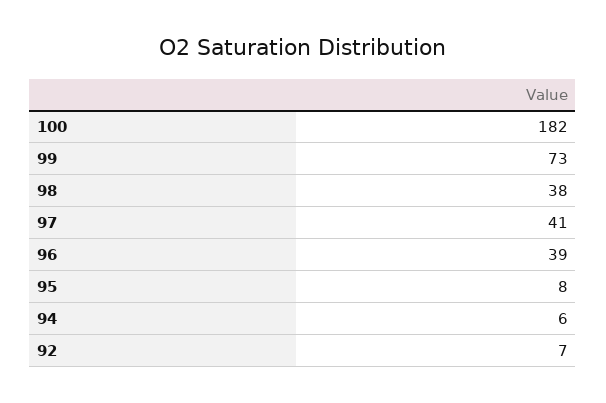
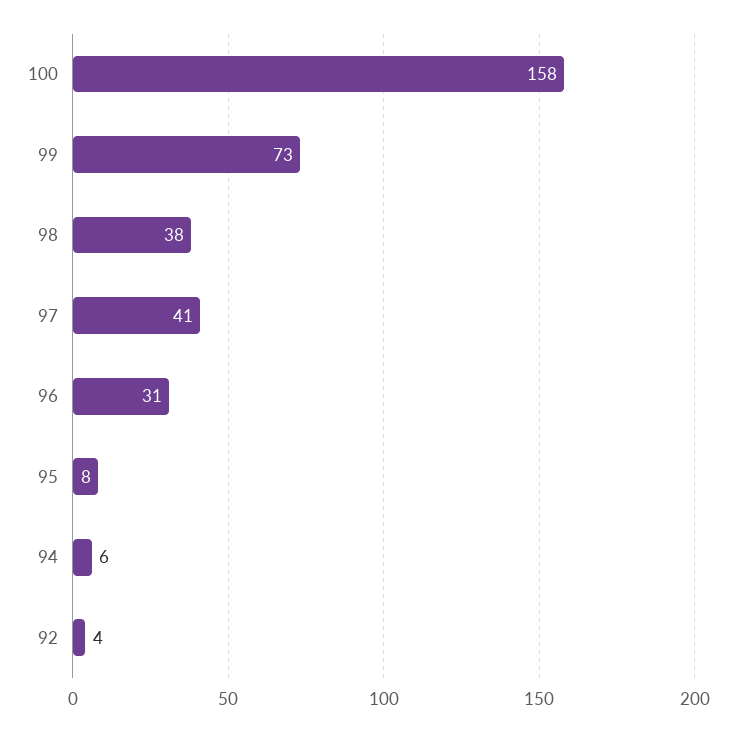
  {
-   "100": 182,
+   "100": 158,
    "99": 73,
    "98": 38,
    "97": 41,
-   "96": 39,
+   "96": 31,
    "95": 8,
    "94": 6,
-   "92": 7
+   "92": 4
  }

